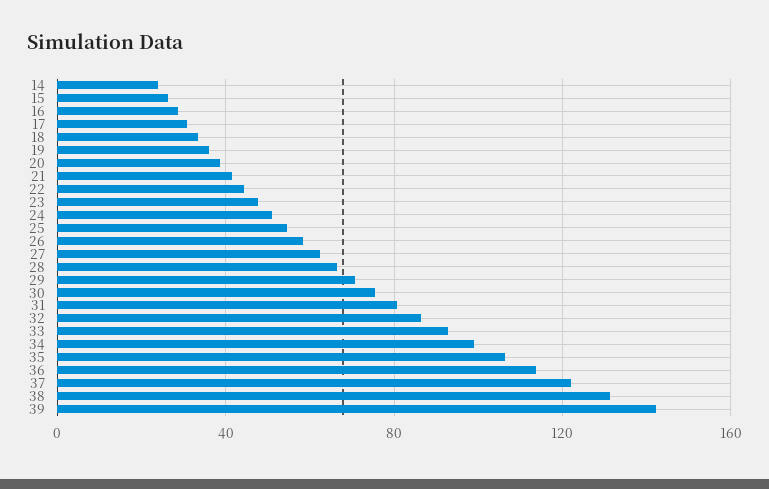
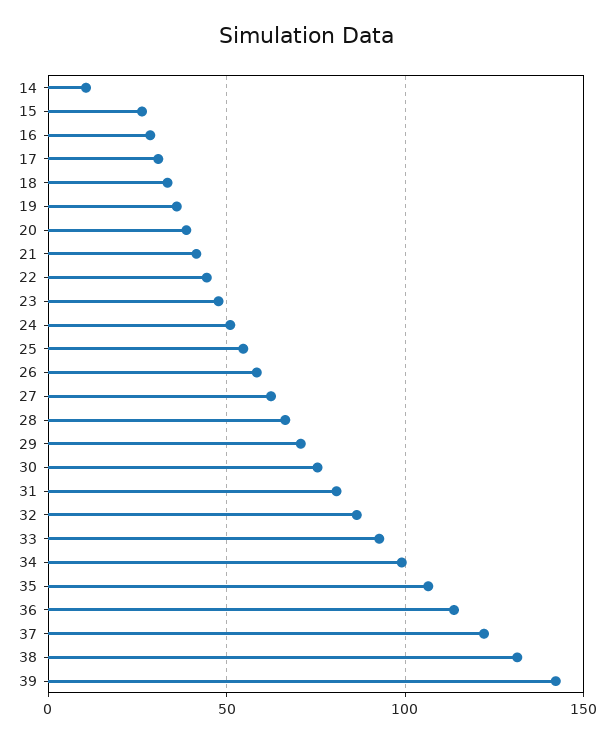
  {
-   "14": 25,
+   "14": 10,
    "15": 25,
    "16": 30,
    "17": 30,
    "18": 35,
    "19": 35,
    "20": 40,
    "21": 40,
    "22": 45,
    "23": 50,
    "24": 50,
    "25": 55,
    "26": 60,
    "27": 60,
    "28": 65,
    "29": 70,
    "30": 75,
    "31": 80,
    "32": 85,
    "33": 95,
    "34": 100,
    "35": 105,
    "36": 115,
    "37": 120,
    "38": 130,
    "39": 140
  }

